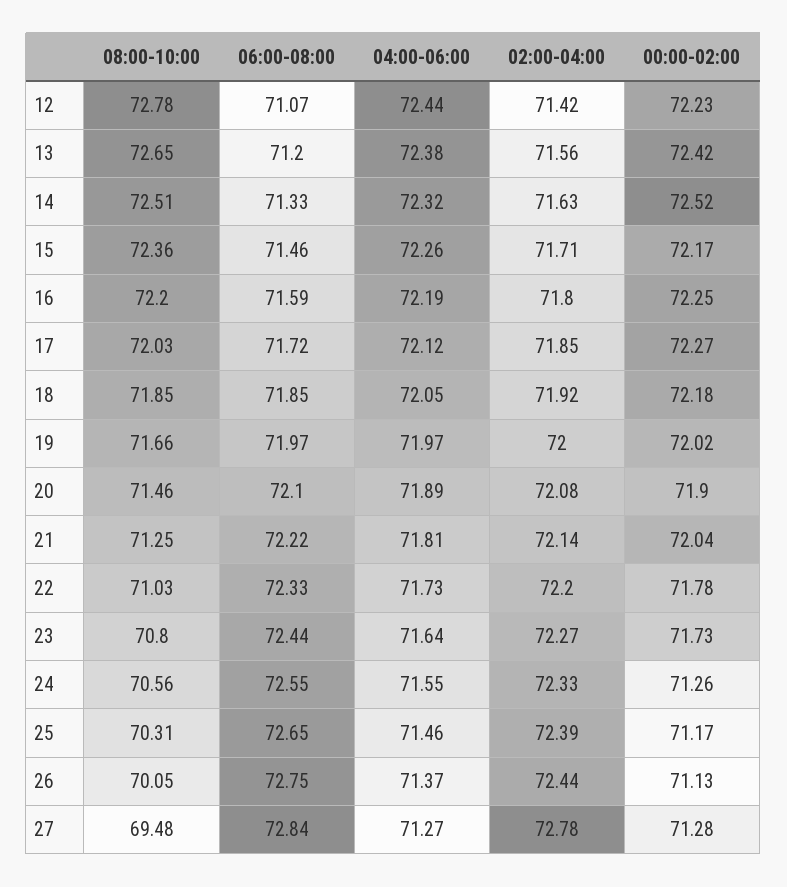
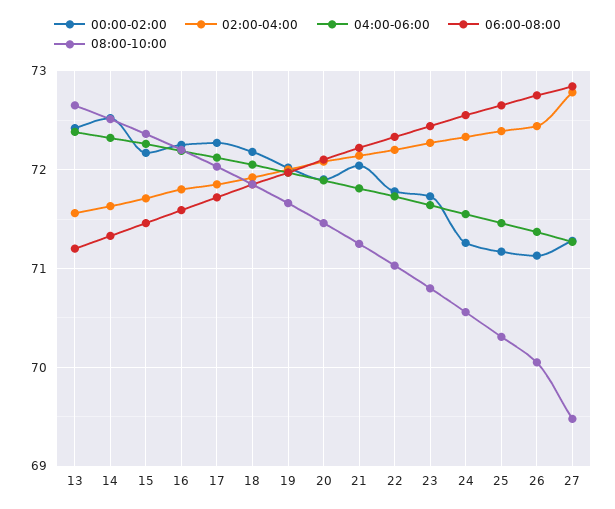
  {
    "08:00-10:00": {
-     "12": 72.78,
      "13": 72.65,
      "14": 72.51,
      "15": 72.36,
      "16": 72.2,
      "17": 72.03,
      "18": 71.85,
      "19": 71.66,
      "20": 71.46,
      "21": 71.25,
      "22": 71.03,
      "23": 70.8,
      "24": 70.56,
      "25": 70.31,
      "26": 70.05,
      "27": 69.48
    },
    "06:00-08:00": {
-     "12": 71.07,
      "13": 71.2,
      "14": 71.33,
      "15": 71.46,
      "16": 71.59,
      "17": 71.72,
      "18": 71.85,
      "19": 71.97,
      "20": 72.1,
      "21": 72.22,
      "22": 72.33,
      "23": 72.44,
      "24": 72.55,
      "25": 72.65,
      "26": 72.75,
      "27": 72.84
    },
    "04:00-06:00": {
-     "12": 72.44,
      "13": 72.38,
      "14": 72.32,
      "15": 72.26,
      "16": 72.19,
      "17": 72.12,
      "18": 72.05,
      "19": 71.97,
      "20": 71.89,
      "21": 71.81,
      "22": 71.73,
      "23": 71.64,
      "24": 71.55,
      "25": 71.46,
      "26": 71.37,
      "27": 71.27
    },
    "02:00-04:00": {
-     "12": 71.42,
      "13": 71.56,
      "14": 71.63,
      "15": 71.71,
      "16": 71.8,
      "17": 71.85,
      "18": 71.92,
      "19": 72,
      "20": 72.08,
      "21": 72.14,
      "22": 72.2,
      "23": 72.27,
      "24": 72.33,
      "25": 72.39,
      "26": 72.44,
      "27": 72.78
    },
    "00:00-02:00": {
-     "12": 72.23,
      "13": 72.42,
      "14": 72.52,
      "15": 72.17,
      "16": 72.25,
      "17": 72.27,
      "18": 72.18,
      "19": 72.02,
      "20": 71.9,
      "21": 72.04,
      "22": 71.78,
      "23": 71.73,
      "24": 71.26,
      "25": 71.17,
      "26": 71.13,
      "27": 71.28
    }
  }

